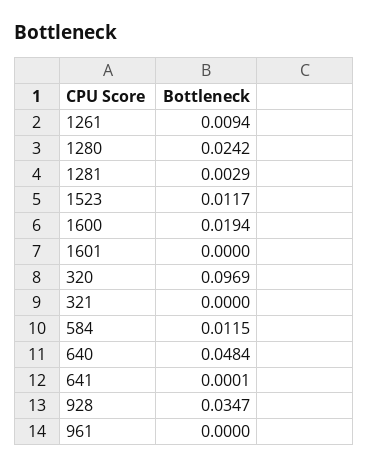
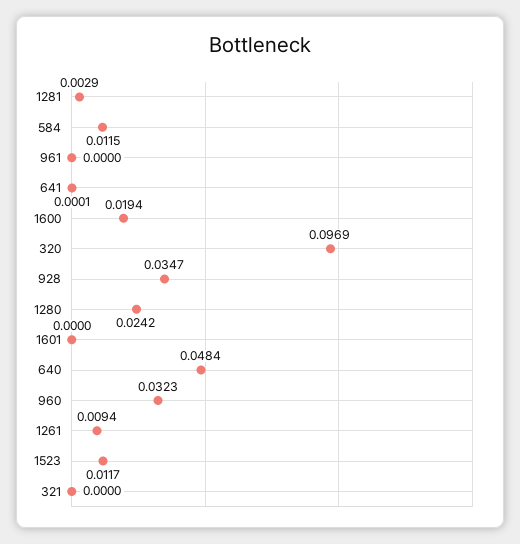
  {
    "1261": 0.0094,
    "1280": 0.0242,
    "1281": 0.0029,
    "1523": 0.0117,
    "1600": 0.0194,
    "1601": 0,
    "320": 0.0969,
    "321": 0,
    "584": 0.0115,
    "640": 0.0484,
    "641": 0.0001,
    "928": 0.0347,
-   "961": 0
+   "961": 0,
+   "960": 0.0323
  }

